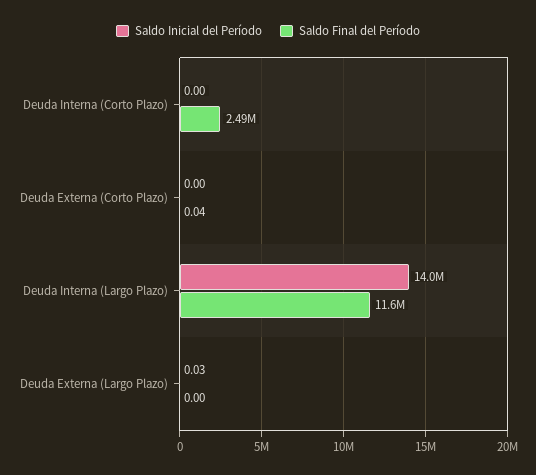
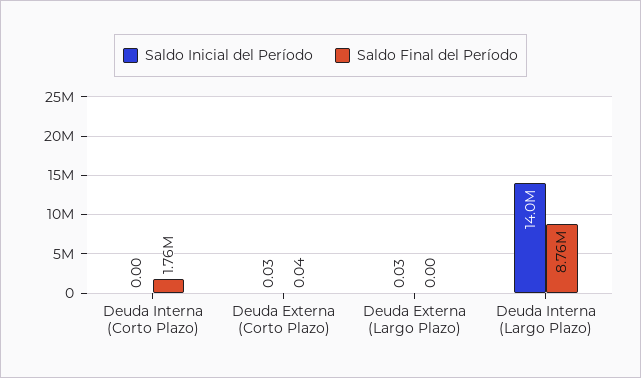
  {
    "Saldo Inicial del Período": {
      "Deuda Interna (Corto Plazo)": 0,
-     "Deuda Externa (Corto Plazo)": 0,
+     "Deuda Externa (Corto Plazo)": 0.03,
      "Deuda Interna (Largo Plazo)": 14000000,
      "Deuda Externa (Largo Plazo)": 0.03
    },
    "Saldo Final del Período": {
-     "Deuda Interna (Corto Plazo)": 2490000,
+     "Deuda Interna (Corto Plazo)": 1760000,
      "Deuda Externa (Corto Plazo)": 0.04,
-     "Deuda Interna (Largo Plazo)": 11600000,
+     "Deuda Interna (Largo Plazo)": 8760000,
      "Deuda Externa (Largo Plazo)": 0
    }
  }

